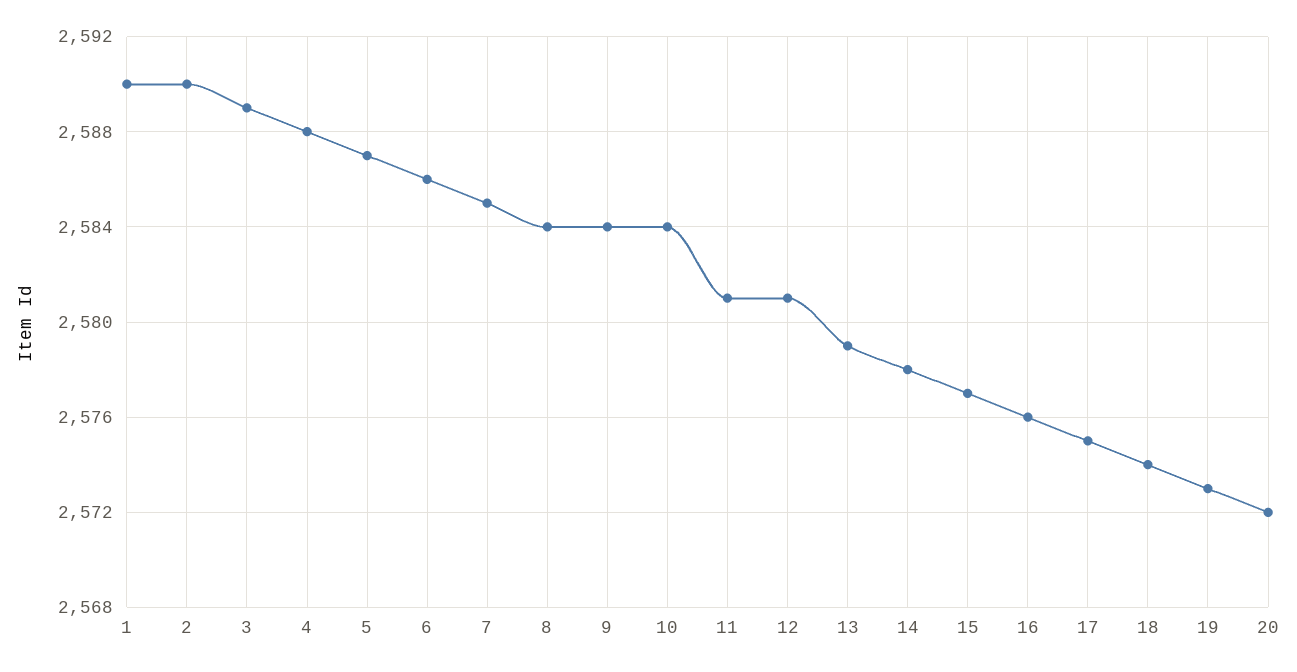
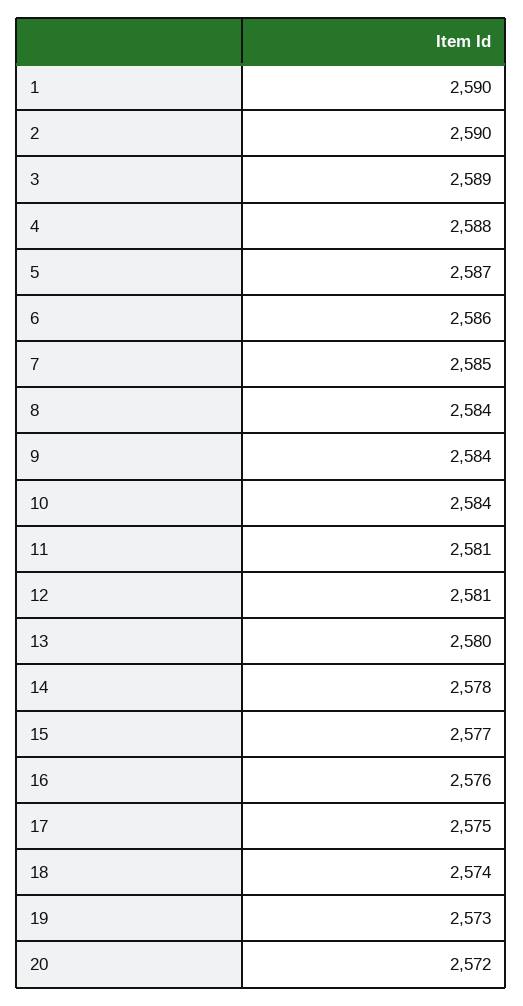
  {
    "1": 2590,
    "2": 2590,
    "3": 2589,
    "4": 2588,
    "5": 2587,
    "6": 2586,
    "7": 2585,
    "8": 2584,
    "9": 2584,
    "10": 2584,
    "11": 2581,
    "12": 2581,
-   "13": 2579,
+   "13": 2580,
    "14": 2578,
    "15": 2577,
    "16": 2576,
    "17": 2575,
    "18": 2574,
    "19": 2573,
    "20": 2572
  }

